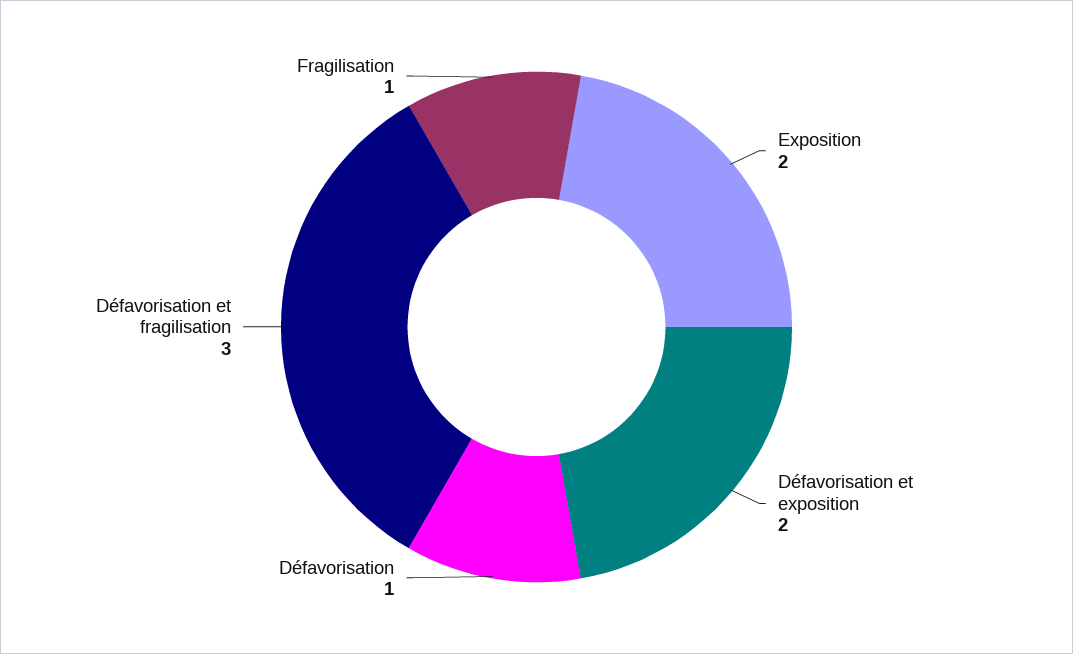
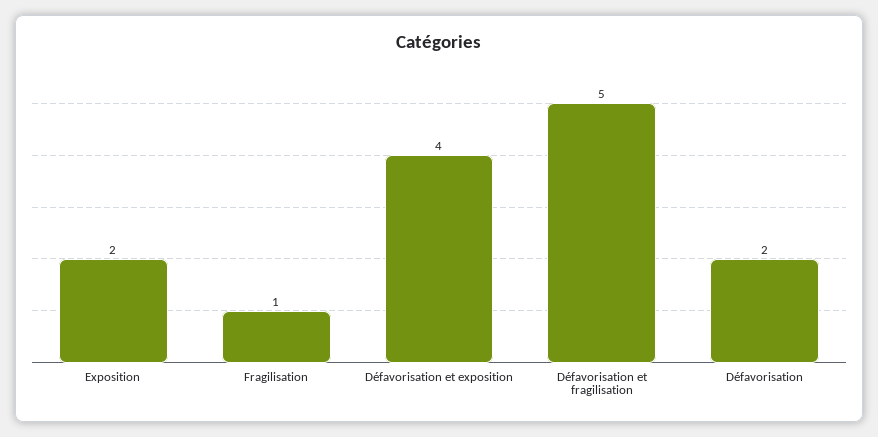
  {
    "Exposition": 2,
-   "Défavorisation et exposition": 2,
+   "Défavorisation et exposition": 4,
-   "Défavorisation": 1,
+   "Défavorisation": 2,
-   "Défavorisation et fragilisation": 3,
+   "Défavorisation et fragilisation": 5,
    "Fragilisation": 1
  }

